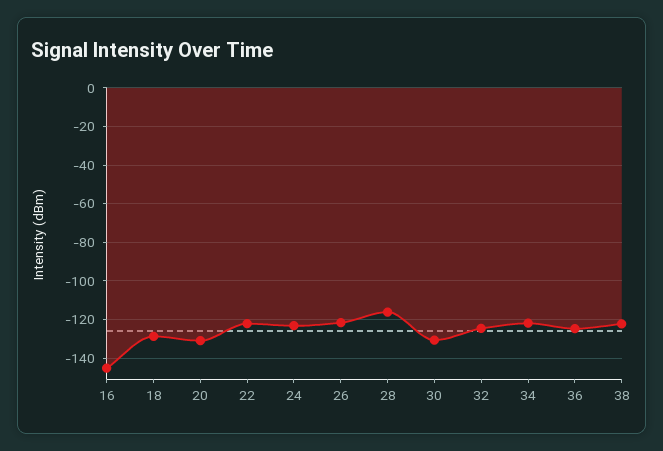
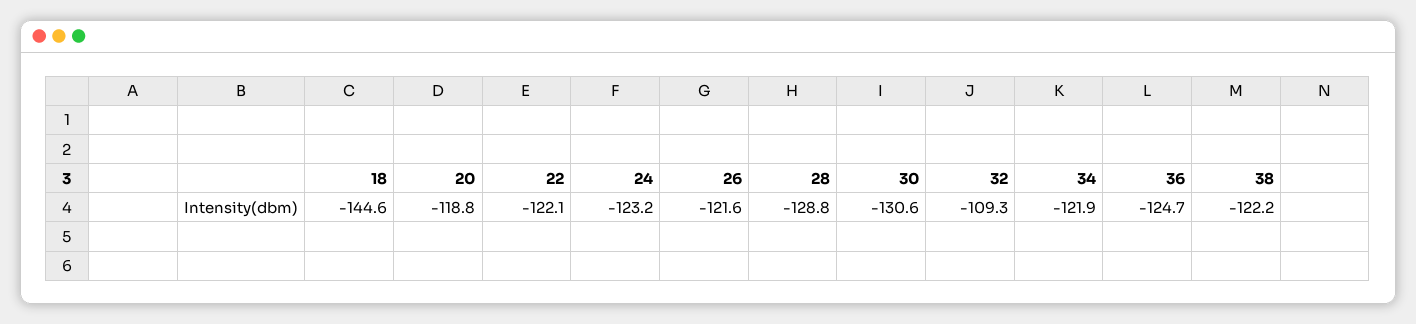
  {
-   "16": -145,
-   "18": -130,
+   "18": -144.6,
-   "20": -130,
+   "20": -118.8,
    "22": -122.1,
    "24": -123.2,
    "26": -121.6,
-   "28": -115,
+   "28": -128.8,
    "30": -130.6,
-   "32": -125,
+   "32": -109.3,
    "34": -121.9,
    "36": -124.7,
    "38": -122.2
  }

